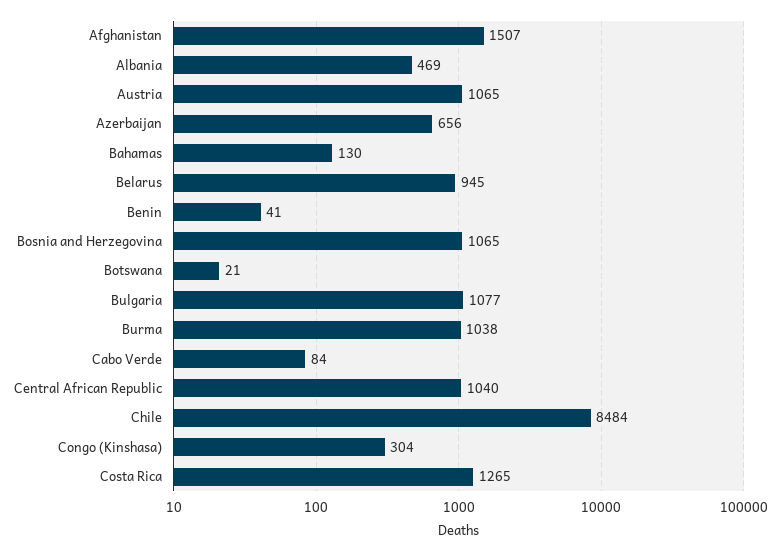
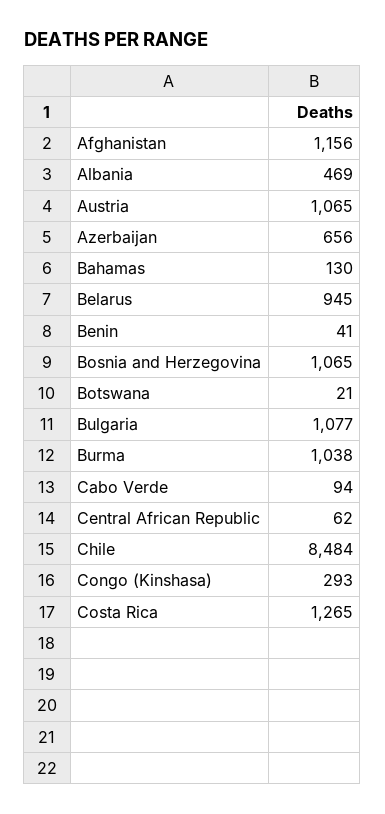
  {
-   "Afghanistan": 1507,
+   "Afghanistan": 1156,
    "Albania": 469,
    "Austria": 1065,
    "Azerbaijan": 656,
    "Bahamas": 130,
    "Belarus": 945,
    "Benin": 41,
    "Bosnia and Herzegovina": 1065,
    "Botswana": 21,
    "Bulgaria": 1077,
    "Burma": 1038,
-   "Cabo Verde": 84,
+   "Cabo Verde": 94,
-   "Central African Republic": 1040,
+   "Central African Republic": 62,
    "Chile": 8484,
-   "Congo (Kinshasa)": 304,
+   "Congo (Kinshasa)": 293,
    "Costa Rica": 1265
  }

